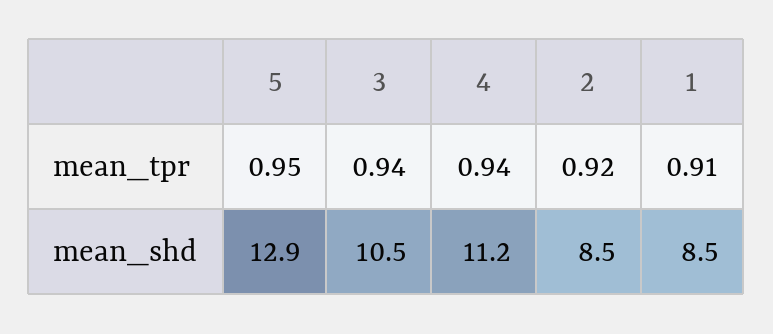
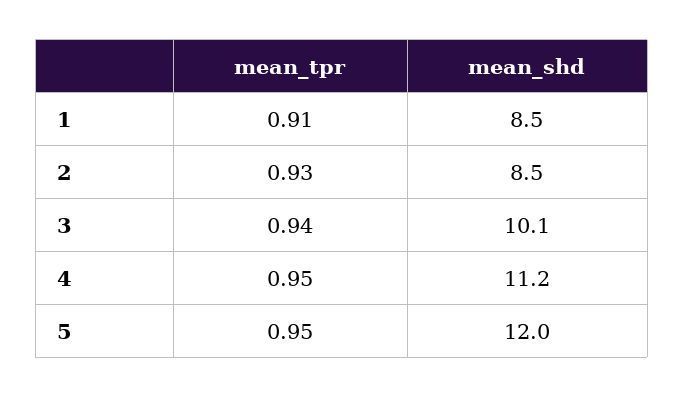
  {
    "5": {
      "mean_tpr": 0.95,
-     "mean_shd": 12.9
+     "mean_shd": 12
    },
    "3": {
      "mean_tpr": 0.94,
-     "mean_shd": 10.5
+     "mean_shd": 10.1
    },
    "4": {
-     "mean_tpr": 0.94,
+     "mean_tpr": 0.95,
      "mean_shd": 11.2
    },
    "2": {
-     "mean_tpr": 0.92,
+     "mean_tpr": 0.93,
      "mean_shd": 8.5
    },
    "1": {
      "mean_tpr": 0.91,
      "mean_shd": 8.5
    }
  }

